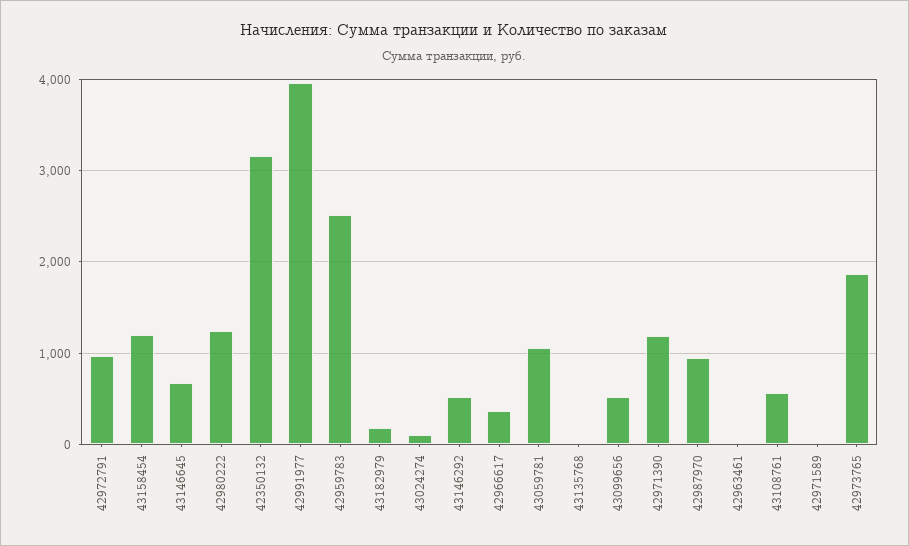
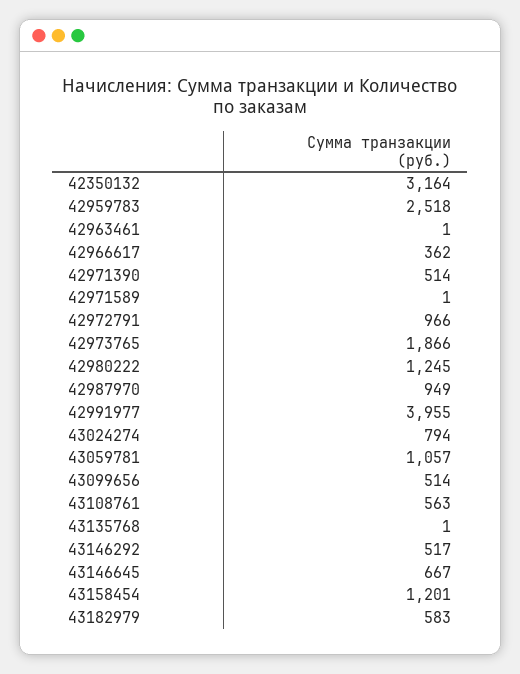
  {
    "42972791": 966,
    "43158454": 1201,
    "43146645": 667,
    "42980222": 1245,
    "42350132": 3164,
    "42991977": 3955,
    "42959783": 2518,
-   "43182979": 200,
+   "43182979": 583,
-   "43024274": 100,
+   "43024274": 794,
    "43146292": 517,
    "42966617": 362,
    "43059781": 1057,
    "43135768": 1,
    "43099656": 514,
-   "42971390": 1200,
+   "42971390": 514,
    "42987970": 949,
    "42963461": 1,
    "43108761": 563,
    "42971589": 1,
    "42973765": 1866
  }

